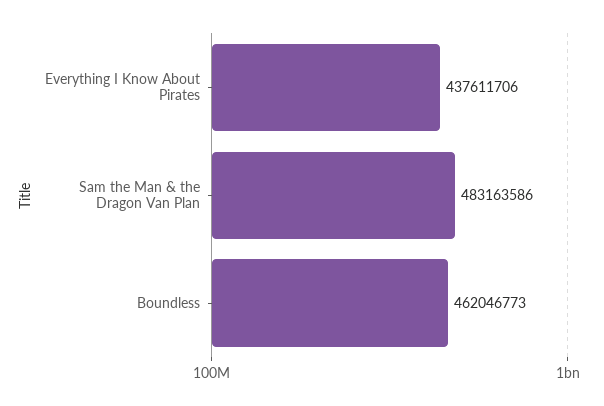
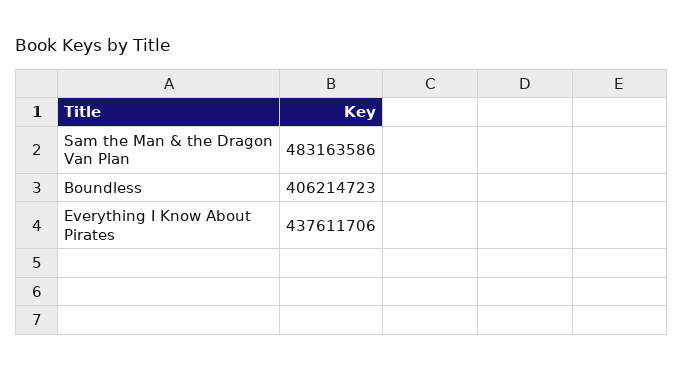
  {
    "Everything I Know About Pirates": 437611706,
    "Sam the Man & the Dragon Van Plan": 483163586,
-   "Boundless": 462046773
+   "Boundless": 406214723
  }

